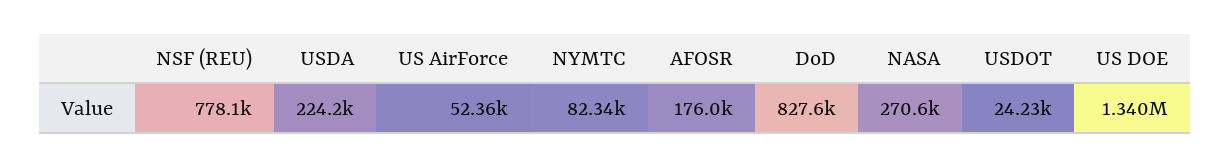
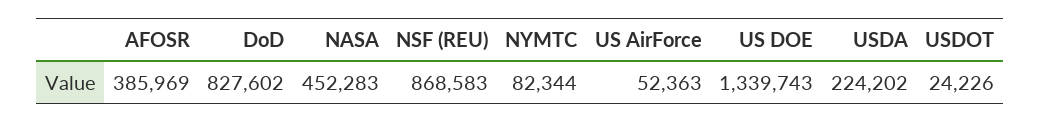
  {
-   "NSF (REU)": 778100,
+   "NSF (REU)": 868583,
    "USDA": 224202,
    "US AirForce": 52363,
    "NYMTC": 82344,
-   "AFOSR": 176000,
+   "AFOSR": 385969,
    "DoD": 827602,
-   "NASA": 270600,
+   "NASA": 452283,
    "USDOT": 24226,
    "US DOE": 1339743
  }

